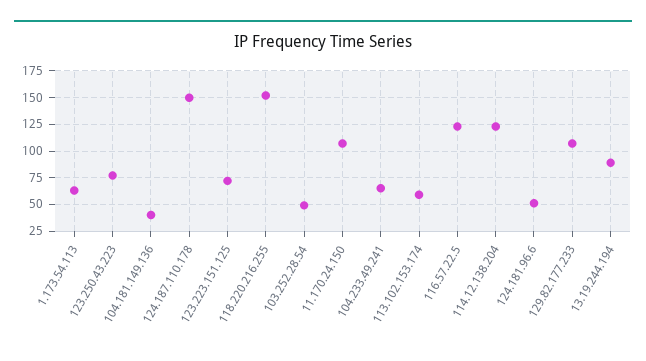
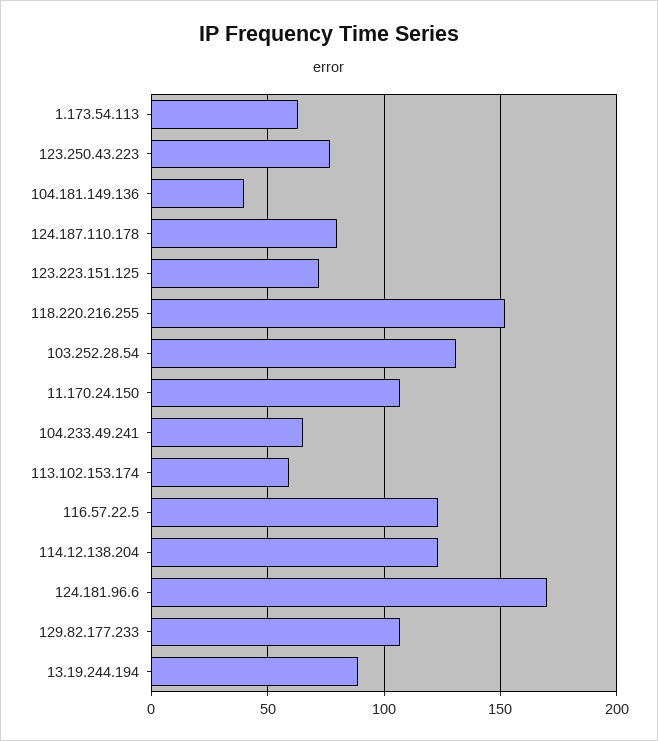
  {
    "1.173.54.113": 65,
    "123.250.43.223": 75,
    "104.181.149.136": 40,
-   "124.187.110.178": 150,
+   "124.187.110.178": 80,
    "123.223.151.125": 70,
    "118.220.216.255": 150,
-   "103.252.28.54": 50,
+   "103.252.28.54": 130,
    "11.170.24.150": 105,
    "104.233.49.241": 65,
    "113.102.153.174": 60,
    "116.57.22.5": 125,
    "114.12.138.204": 125,
-   "124.181.96.6": 50,
+   "124.181.96.6": 170,
    "129.82.177.233": 105,
    "13.19.244.194": 90
  }

